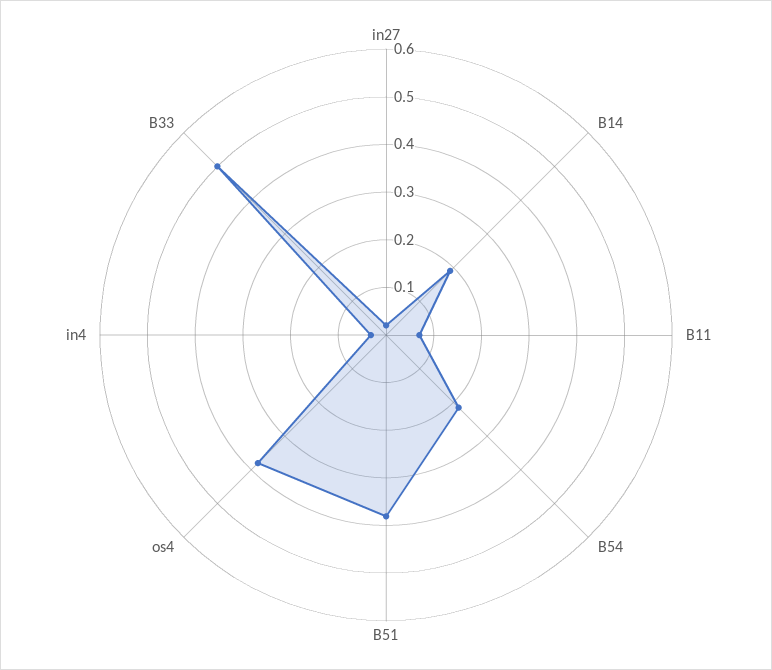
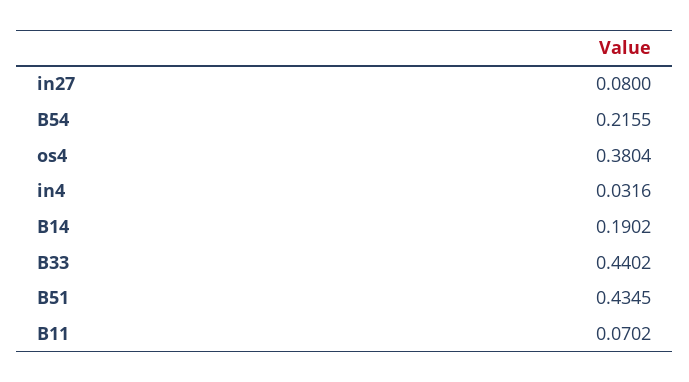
  {
-   "in27": 0.02,
+   "in27": 0.08,
    "B14": 0.1902,
    "B11": 0.0702,
    "B54": 0.2155,
-   "B51": 0.38,
+   "B51": 0.4345,
    "os4": 0.3804,
    "in4": 0.0316,
-   "B33": 0.5
+   "B33": 0.4402
  }

